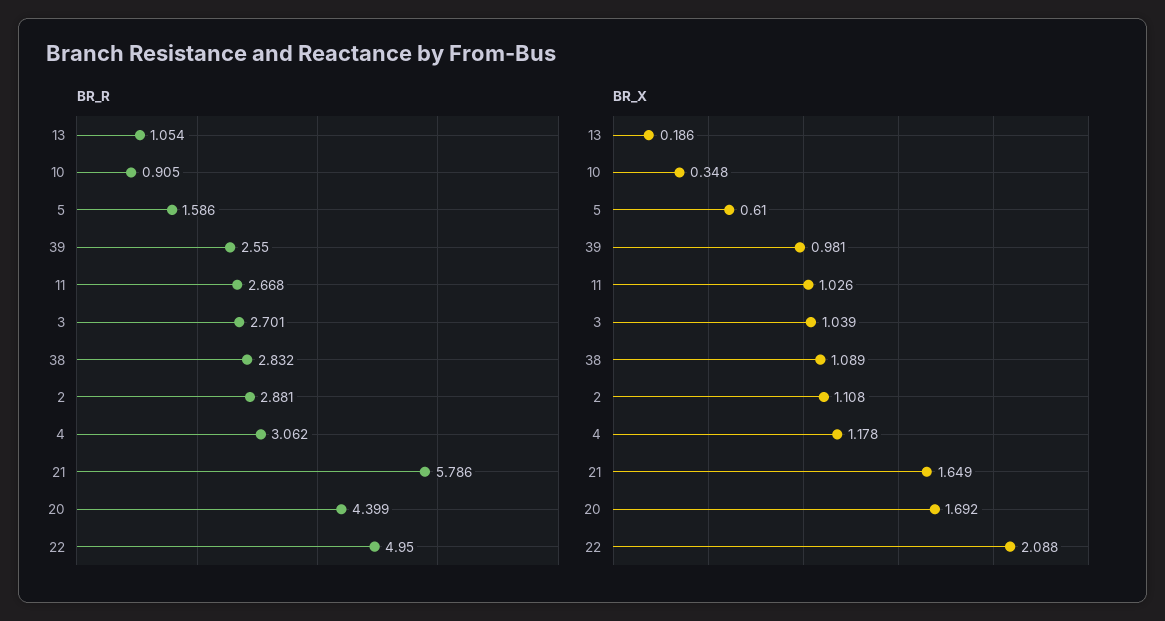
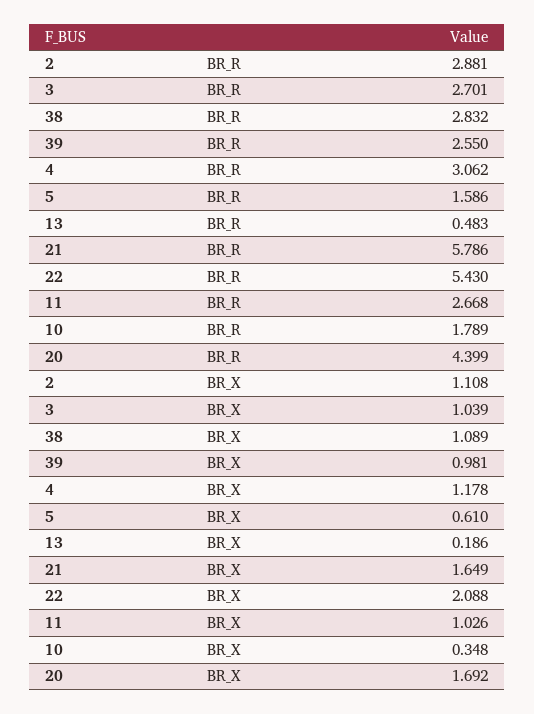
  {
    "BR_R": {
-     "13": 1.054,
+     "13": 0.483,
-     "10": 0.905,
+     "10": 1.789,
      "5": 1.586,
      "39": 2.55,
      "11": 2.668,
      "3": 2.701,
      "38": 2.832,
      "2": 2.881,
      "4": 3.062,
      "21": 5.786,
      "20": 4.399,
-     "22": 4.95
+     "22": 5.43
    },
    "BR_X": {
      "13": 0.186,
      "10": 0.348,
      "5": 0.61,
      "39": 0.981,
      "11": 1.026,
      "3": 1.039,
      "38": 1.089,
      "2": 1.108,
      "4": 1.178,
      "21": 1.649,
      "20": 1.692,
      "22": 2.088
    }
  }

